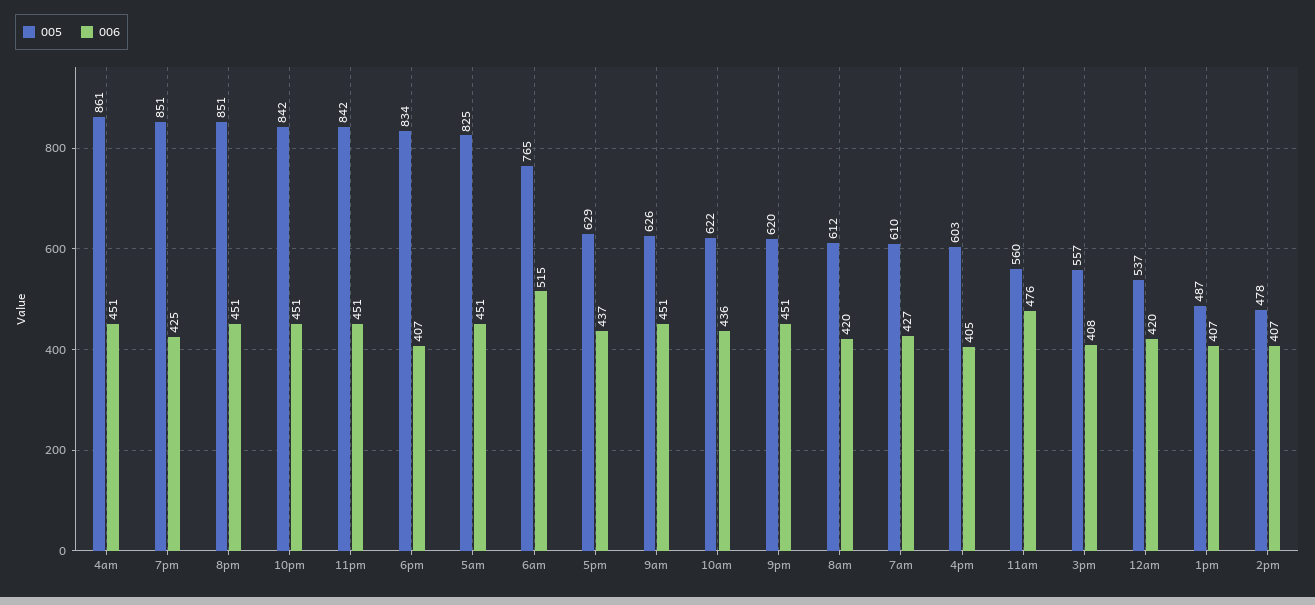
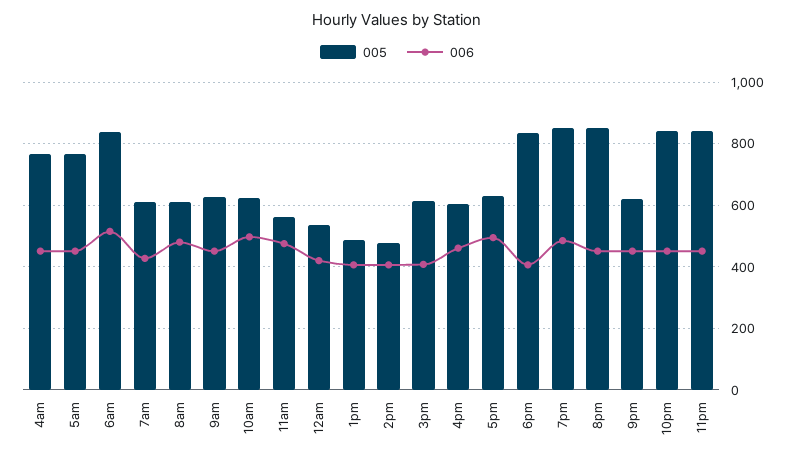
  {
    "005": {
-     "4am": 861,
+     "4am": 760,
      "7pm": 851,
      "8pm": 851,
      "10pm": 842,
      "11pm": 842,
      "6pm": 834,
-     "5am": 825,
+     "5am": 760,
-     "6am": 765,
+     "6am": 840,
      "5pm": 629,
      "9am": 626,
      "10am": 622,
      "9pm": 620,
      "8am": 612,
      "7am": 610,
      "4pm": 603,
      "11am": 560,
-     "3pm": 557,
+     "3pm": 620,
      "12am": 537,
      "1pm": 487,
      "2pm": 478
    },
    "006": {
      "4am": 451,
-     "7pm": 425,
+     "7pm": 480,
      "8pm": 451,
      "10pm": 451,
      "11pm": 451,
      "6pm": 407,
      "5am": 451,
      "6am": 515,
-     "5pm": 437,
+     "5pm": 500,
      "9am": 451,
-     "10am": 436,
+     "10am": 500,
      "9pm": 451,
-     "8am": 420,
+     "8am": 480,
      "7am": 427,
-     "4pm": 405,
+     "4pm": 460,
      "11am": 476,
      "3pm": 408,
      "12am": 420,
      "1pm": 407,
      "2pm": 407
    }
  }

